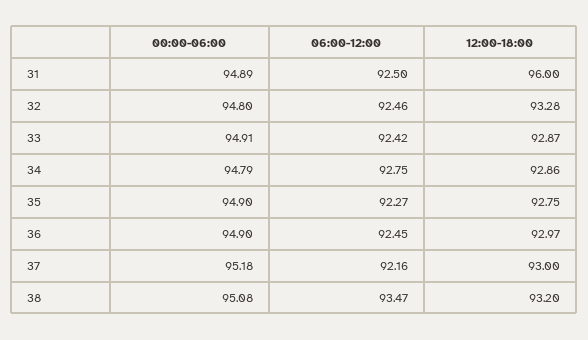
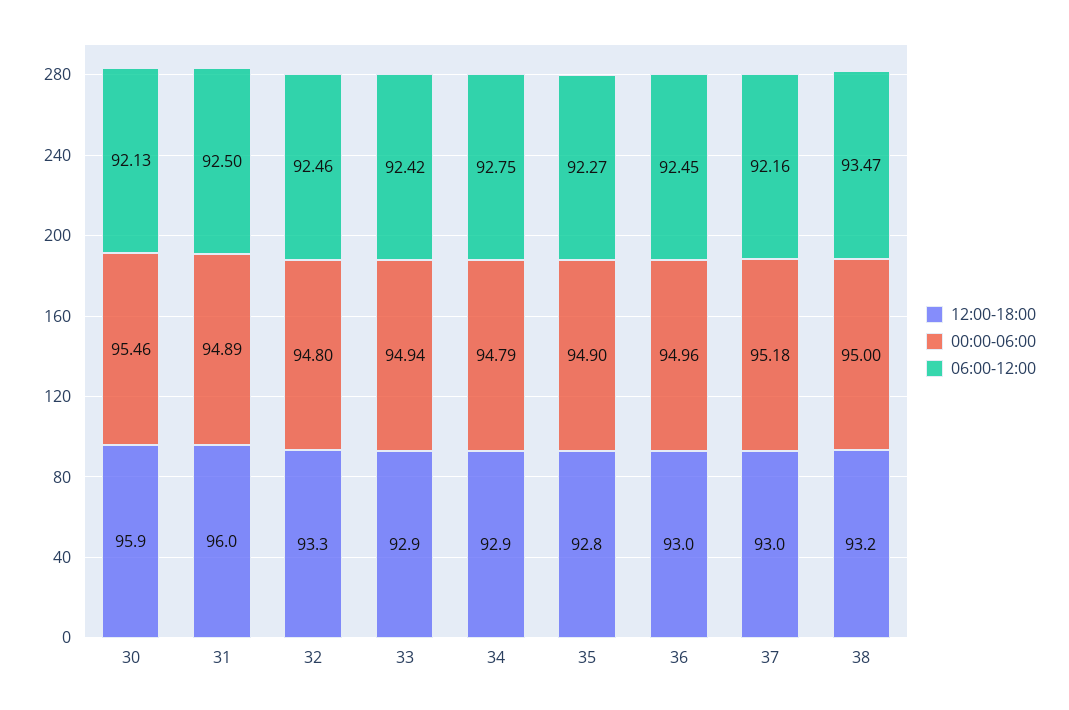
  {
    "00:00-06:00": {
      "31": 94.89,
      "32": 94.8,
-     "33": 94.91,
+     "33": 94.94,
      "34": 94.79,
      "35": 94.9,
-     "36": 94.9,
+     "36": 94.96,
      "37": 95.18,
-     "38": 95.08
+     "38": 95,
+     "30": 95.46
    },
    "06:00-12:00": {
      "31": 92.5,
      "32": 92.46,
      "33": 92.42,
      "34": 92.75,
      "35": 92.27,
      "36": 92.45,
      "37": 92.16,
-     "38": 93.47
+     "38": 93.47,
+     "30": 92.13
    },
    "12:00-18:00": {
      "31": 96,
      "32": 93.28,
      "33": 92.87,
      "34": 92.86,
      "35": 92.75,
      "36": 92.97,
      "37": 93,
-     "38": 93.2
+     "38": 93.2,
+     "30": 95.9
    }
  }

